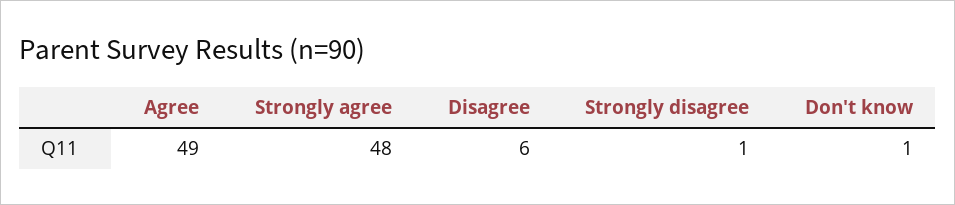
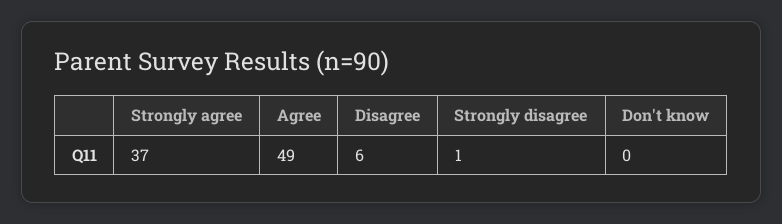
  {
    "Agree": 49,
-   "Strongly agree": 48,
+   "Strongly agree": 37,
    "Disagree": 6,
    "Strongly disagree": 1,
-   "Don't know": 1
+   "Don't know": 0
  }

